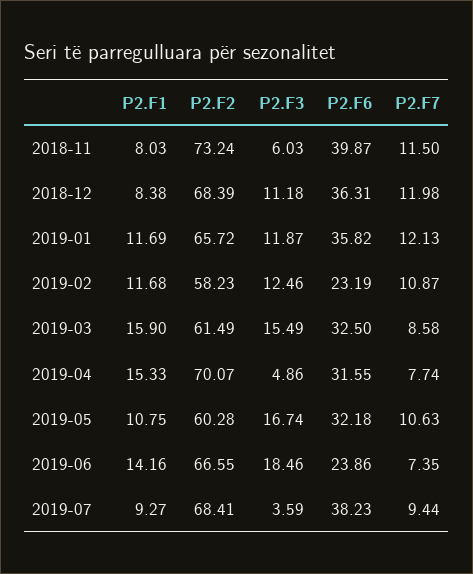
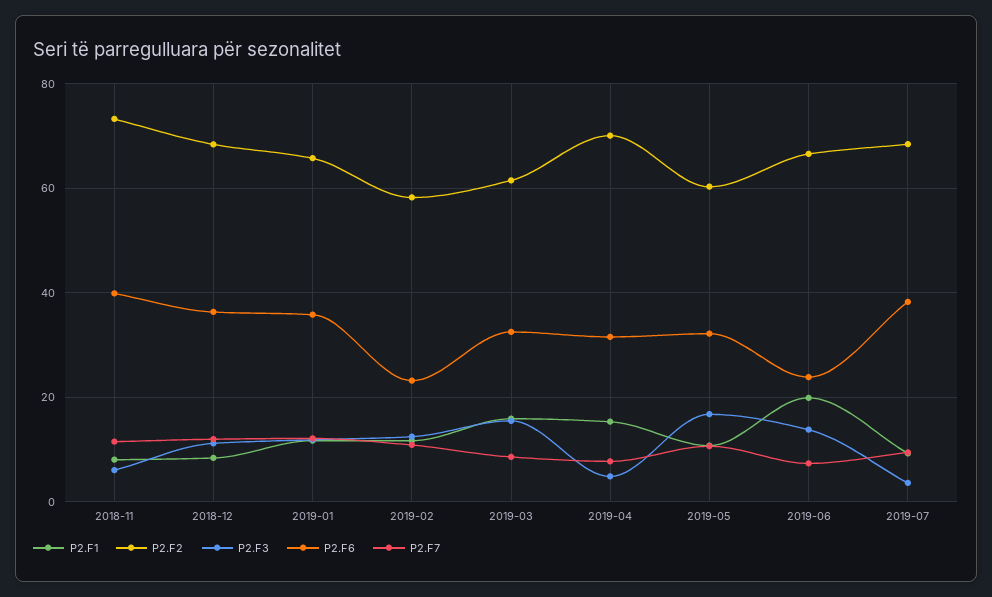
  {
    "P2.F1": {
      "2018-11": 8.03,
      "2018-12": 8.38,
      "2019-01": 11.69,
      "2019-02": 11.68,
      "2019-03": 15.9,
      "2019-04": 15.33,
      "2019-05": 10.75,
-     "2019-06": 14.16,
+     "2019-06": 20,
      "2019-07": 9.27
    },
    "P2.F2": {
      "2018-11": 73.24,
      "2018-12": 68.39,
      "2019-01": 65.72,
      "2019-02": 58.23,
      "2019-03": 61.49,
      "2019-04": 70.07,
      "2019-05": 60.28,
      "2019-06": 66.55,
      "2019-07": 68.41
    },
    "P2.F3": {
      "2018-11": 6.03,
      "2018-12": 11.18,
      "2019-01": 11.87,
      "2019-02": 12.46,
      "2019-03": 15.49,
      "2019-04": 4.86,
      "2019-05": 16.74,
-     "2019-06": 18.46,
+     "2019-06": 14,
      "2019-07": 3.59
    },
    "P2.F6": {
      "2018-11": 39.87,
      "2018-12": 36.31,
      "2019-01": 35.82,
      "2019-02": 23.19,
      "2019-03": 32.5,
      "2019-04": 31.55,
      "2019-05": 32.18,
      "2019-06": 23.86,
      "2019-07": 38.23
    },
    "P2.F7": {
      "2018-11": 11.5,
      "2018-12": 11.98,
      "2019-01": 12.13,
      "2019-02": 10.87,
      "2019-03": 8.58,
      "2019-04": 7.74,
      "2019-05": 10.63,
      "2019-06": 7.35,
      "2019-07": 9.44
    }
  }

